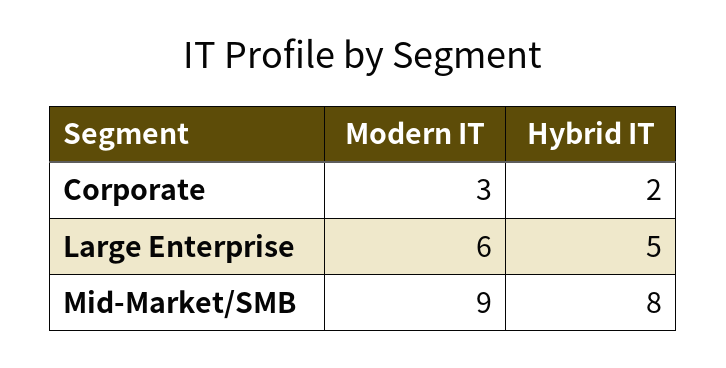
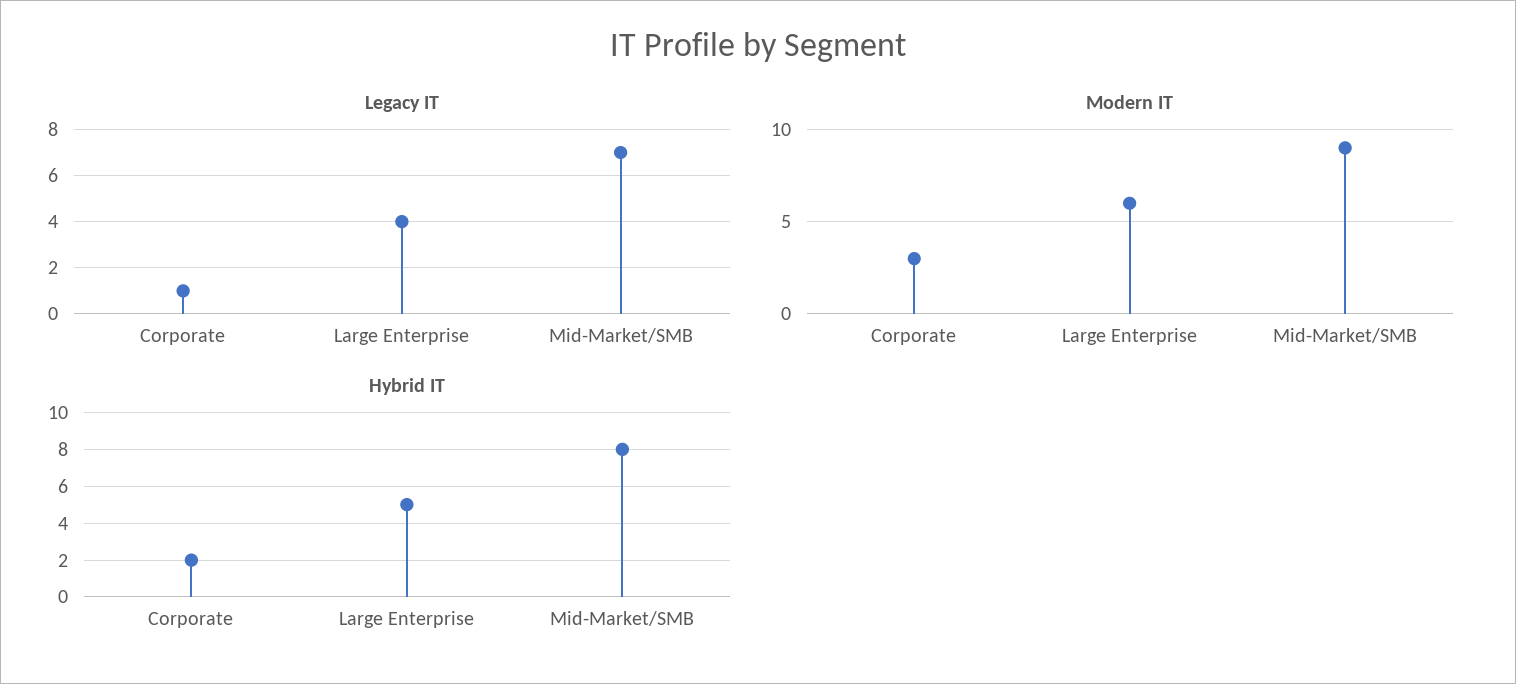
  {
    "Modern IT": {
      "Corporate": 3,
      "Large Enterprise": 6,
      "Mid-Market/SMB": 9
    },
    "Hybrid IT": {
      "Corporate": 2,
      "Large Enterprise": 5,
      "Mid-Market/SMB": 8
-   }
+   },
+   "Legacy IT": {
+     "Corporate": 1,
+     "Large Enterprise": 4,
+     "Mid-Market/SMB": 7
+   }
  }

